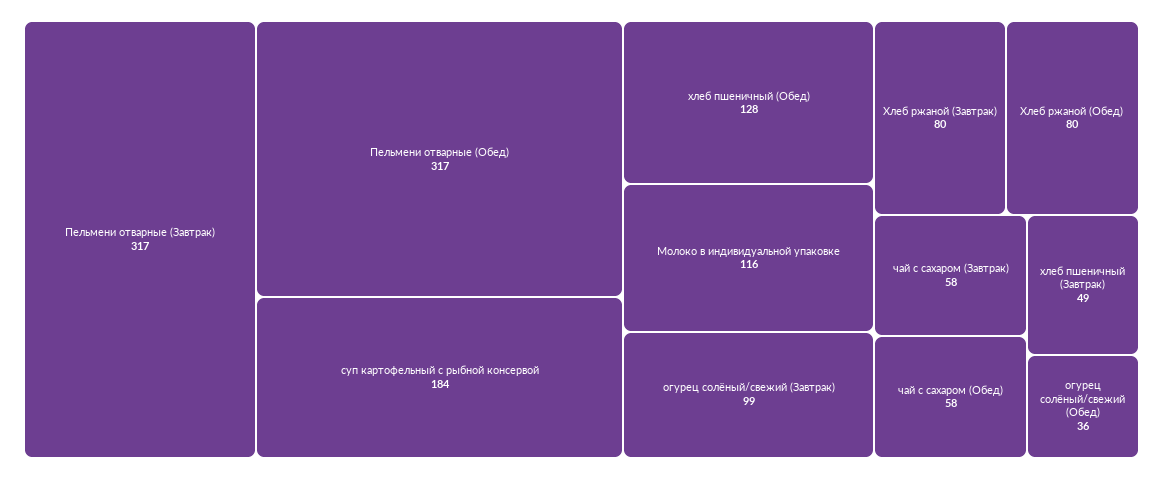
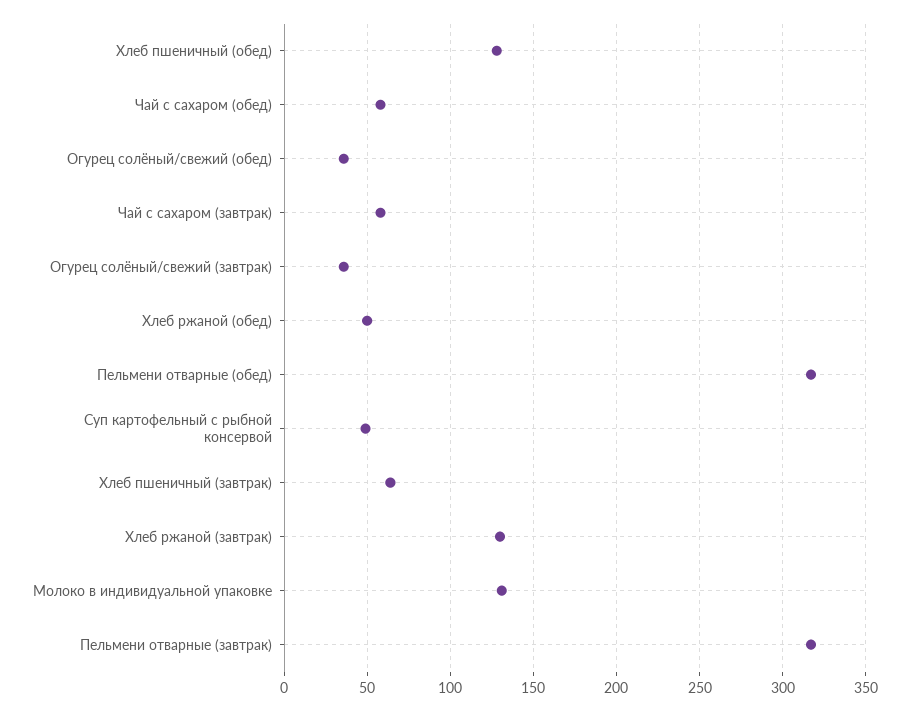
  {
    "Пельмени отварные (Завтрак)": 317,
    "Пельмени отварные (Обед)": 317,
-   "суп картофельный с рыбной консервой": 184,
+   "суп картофельный с рыбной консервой": 50,
    "хлеб пшеничный (Обед)": 128,
-   "Молоко в индивидуальной упаковке": 116,
+   "Молоко в индивидуальной упаковке": 130,
-   "огурец солёный/свежий (Завтрак)": 99,
+   "огурец солёный/свежий (Завтрак)": 35,
-   "Хлеб ржаной (Завтрак)": 80,
+   "Хлеб ржаной (Завтрак)": 130,
-   "Хлеб ржаной (Обед)": 80,
+   "Хлеб ржаной (Обед)": 50,
    "чай с сахаром (Завтрак)": 58,
    "чай с сахаром (Обед)": 58,
-   "хлеб пшеничный (Завтрак)": 49,
+   "хлеб пшеничный (Завтрак)": 65,
    "огурец солёный/свежий (Обед)": 36
  }

